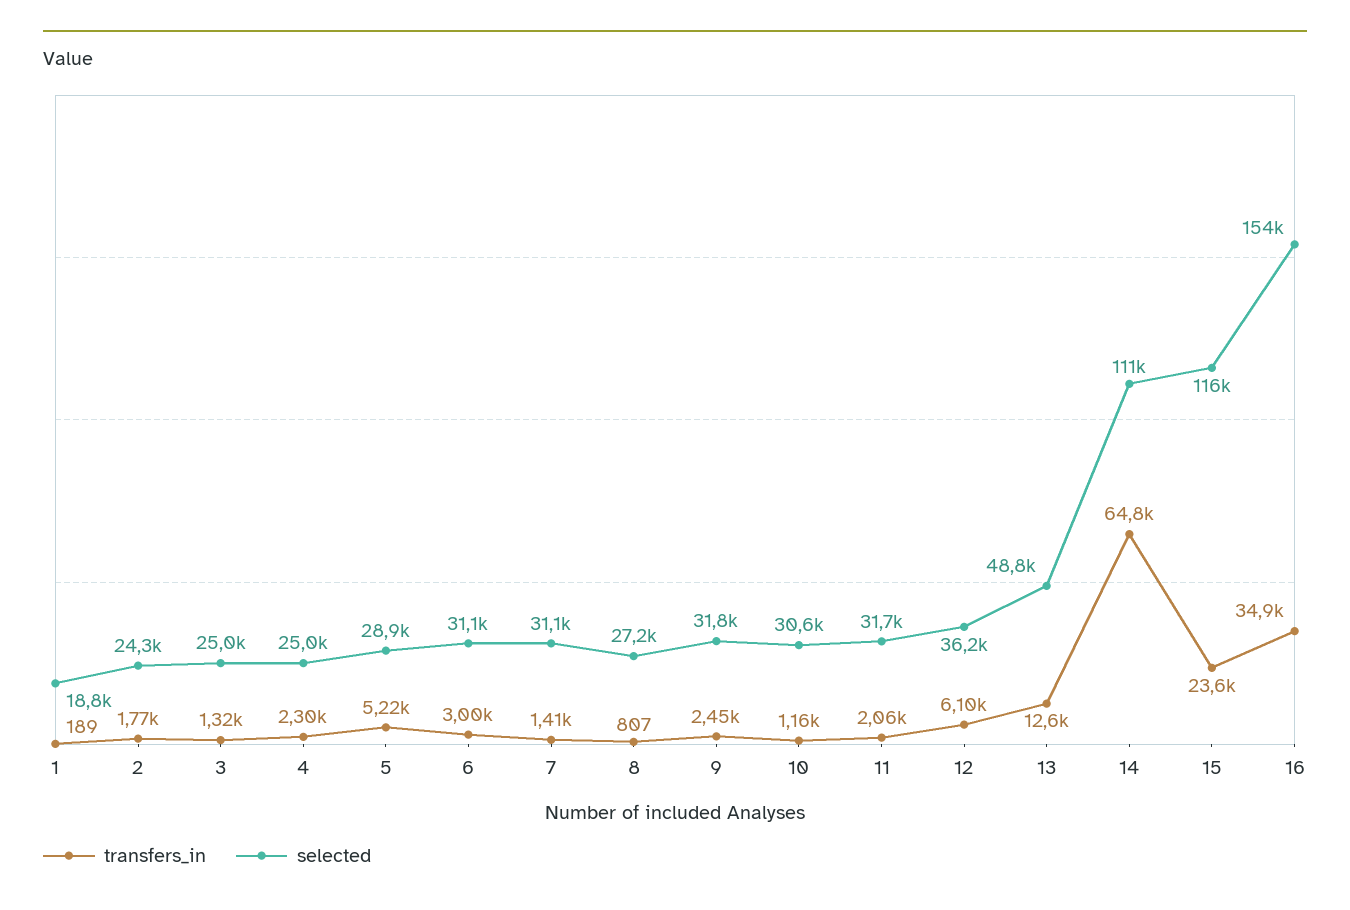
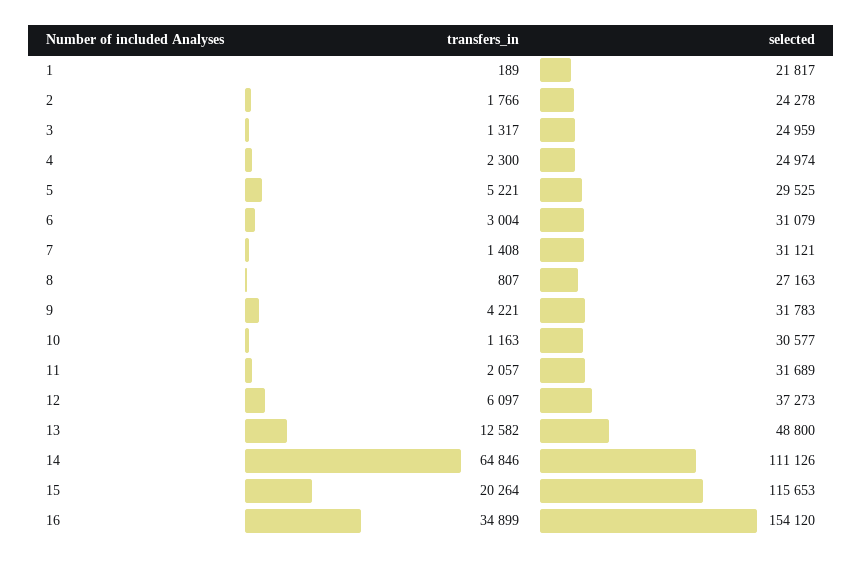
  {
    "transfers_in": {
      "1": 189,
      "2": 1766,
      "3": 1317,
      "4": 2300,
      "5": 5221,
      "6": 3004,
      "7": 1408,
      "8": 807,
-     "9": 2450,
+     "9": 4221,
      "10": 1163,
      "11": 2057,
      "12": 6097,
      "13": 12582,
      "14": 64846,
-     "15": 23600,
+     "15": 20264,
      "16": 34899
    },
    "selected": {
-     "1": 18800,
+     "1": 21817,
      "2": 24278,
      "3": 24959,
      "4": 24974,
-     "5": 28900,
+     "5": 29525,
      "6": 31079,
      "7": 31121,
      "8": 27163,
      "9": 31783,
      "10": 30577,
      "11": 31689,
-     "12": 36200,
+     "12": 37273,
      "13": 48800,
      "14": 111126,
      "15": 115653,
      "16": 154120
    }
  }

